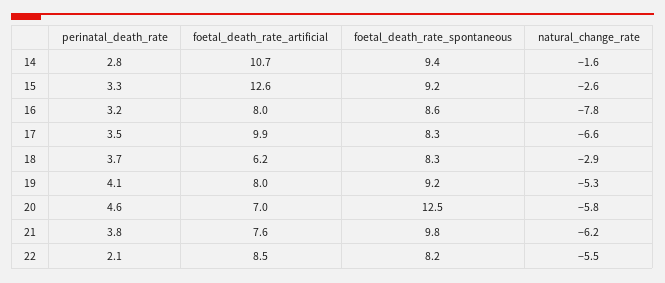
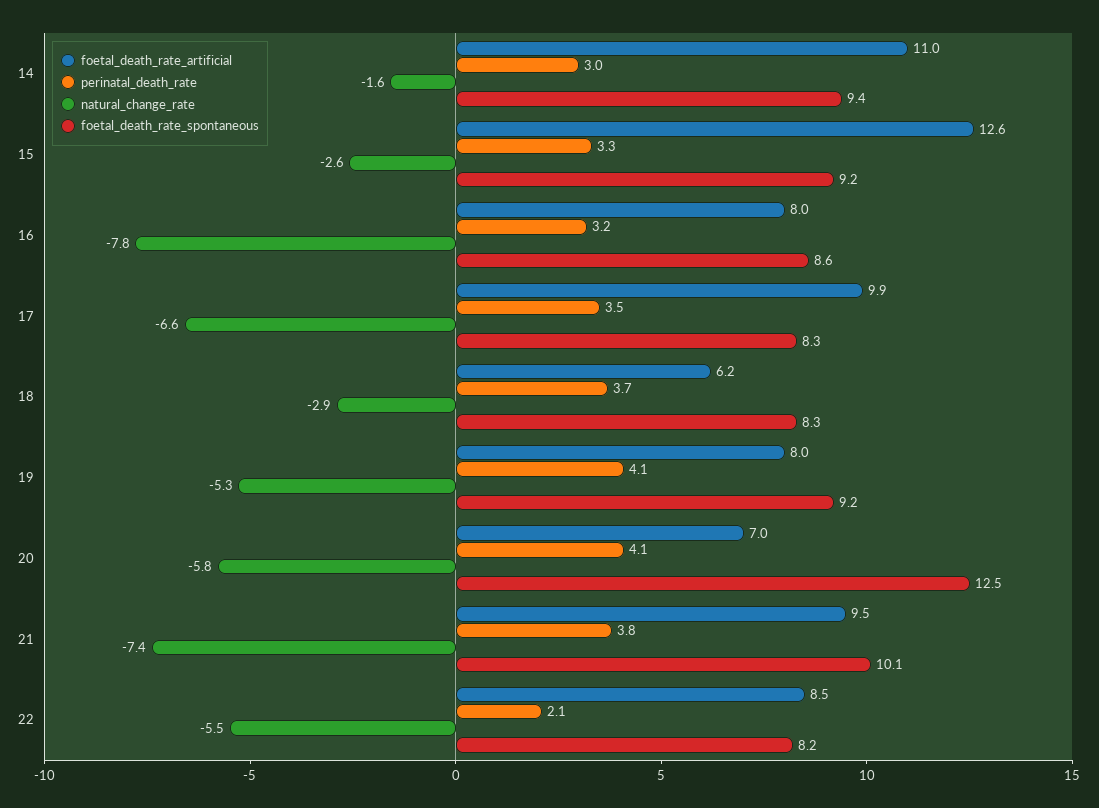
  {
    "perinatal_death_rate": {
-     "14": 2.8,
+     "14": 3,
      "15": 3.3,
      "16": 3.2,
      "17": 3.5,
      "18": 3.7,
      "19": 4.1,
-     "20": 4.6,
+     "20": 4.1,
      "21": 3.8,
      "22": 2.1
    },
    "foetal_death_rate_artificial": {
-     "14": 10.7,
+     "14": 11,
      "15": 12.6,
      "16": 8,
      "17": 9.9,
      "18": 6.2,
      "19": 8,
      "20": 7,
-     "21": 7.6,
+     "21": 9.5,
      "22": 8.5
    },
    "foetal_death_rate_spontaneous": {
      "14": 9.4,
      "15": 9.2,
      "16": 8.6,
      "17": 8.3,
      "18": 8.3,
      "19": 9.2,
      "20": 12.5,
-     "21": 9.8,
+     "21": 10.1,
      "22": 8.2
    },
    "natural_change_rate": {
      "14": -1.6,
      "15": -2.6,
      "16": -7.8,
      "17": -6.6,
      "18": -2.9,
      "19": -5.3,
      "20": -5.8,
-     "21": -6.2,
+     "21": -7.4,
      "22": -5.5
    }
  }

